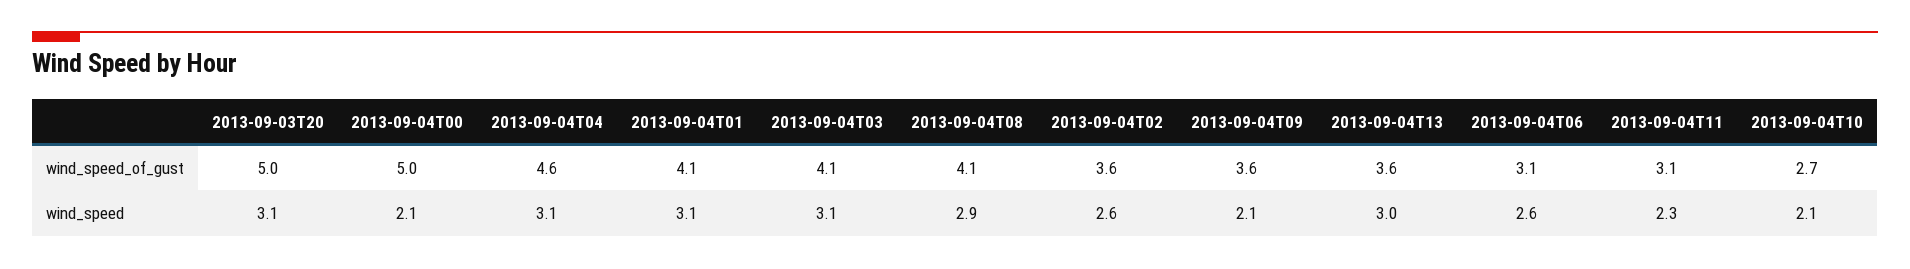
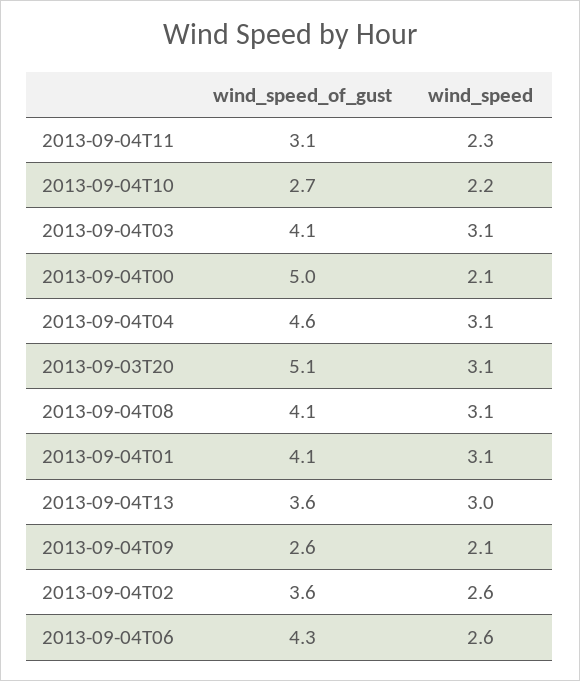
  {
    "2013-09-03T20": {
-     "wind_speed_of_gust": 5,
+     "wind_speed_of_gust": 5.1,
      "wind_speed": 3.1
    },
    "2013-09-04T00": {
      "wind_speed_of_gust": 5,
      "wind_speed": 2.1
    },
    "2013-09-04T04": {
      "wind_speed_of_gust": 4.6,
      "wind_speed": 3.1
    },
    "2013-09-04T01": {
      "wind_speed_of_gust": 4.1,
      "wind_speed": 3.1
    },
    "2013-09-04T03": {
      "wind_speed_of_gust": 4.1,
      "wind_speed": 3.1
    },
    "2013-09-04T08": {
      "wind_speed_of_gust": 4.1,
-     "wind_speed": 2.9
+     "wind_speed": 3.1
    },
    "2013-09-04T02": {
      "wind_speed_of_gust": 3.6,
      "wind_speed": 2.6
    },
    "2013-09-04T09": {
-     "wind_speed_of_gust": 3.6,
+     "wind_speed_of_gust": 2.6,
      "wind_speed": 2.1
    },
    "2013-09-04T13": {
      "wind_speed_of_gust": 3.6,
      "wind_speed": 3
    },
    "2013-09-04T06": {
-     "wind_speed_of_gust": 3.1,
+     "wind_speed_of_gust": 4.3,
      "wind_speed": 2.6
    },
    "2013-09-04T11": {
      "wind_speed_of_gust": 3.1,
      "wind_speed": 2.3
    },
    "2013-09-04T10": {
      "wind_speed_of_gust": 2.7,
-     "wind_speed": 2.1
+     "wind_speed": 2.2
    }
  }

